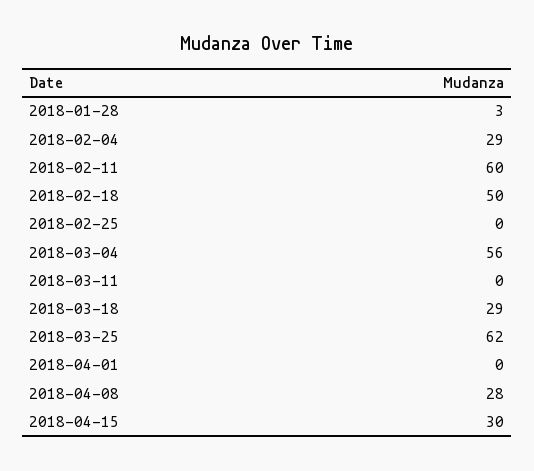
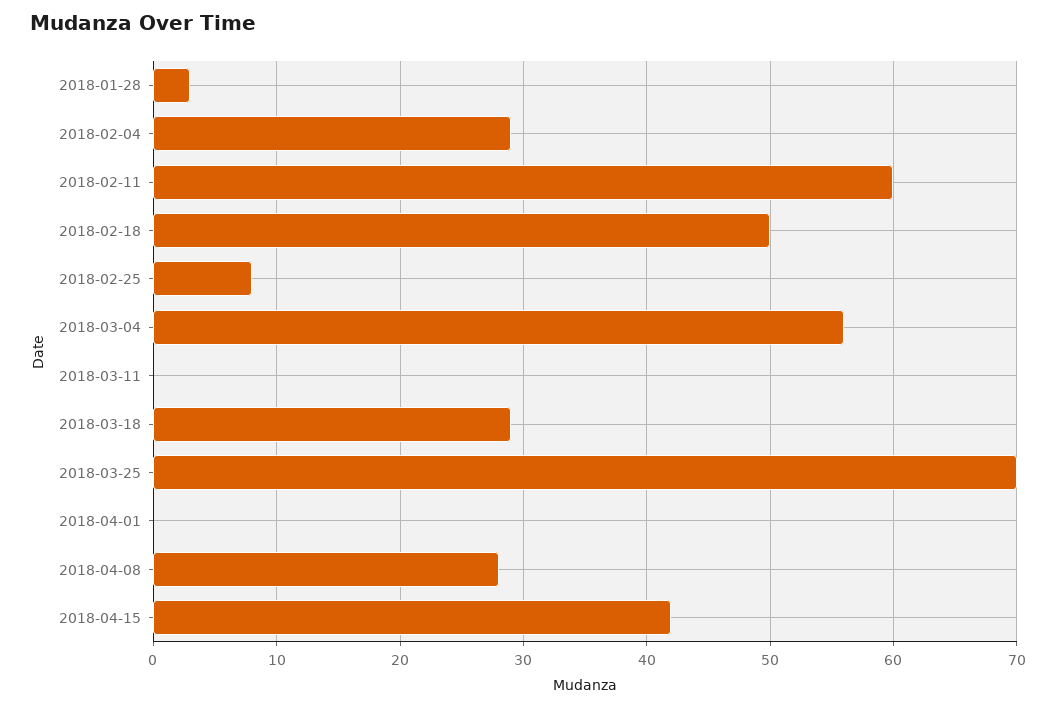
  {
    "2018-01-28": 3,
    "2018-02-04": 29,
    "2018-02-11": 60,
    "2018-02-18": 50,
-   "2018-02-25": 0,
+   "2018-02-25": 8,
    "2018-03-04": 56,
    "2018-03-11": 0,
    "2018-03-18": 29,
-   "2018-03-25": 62,
+   "2018-03-25": 70,
    "2018-04-01": 0,
    "2018-04-08": 28,
-   "2018-04-15": 30
+   "2018-04-15": 42
  }

